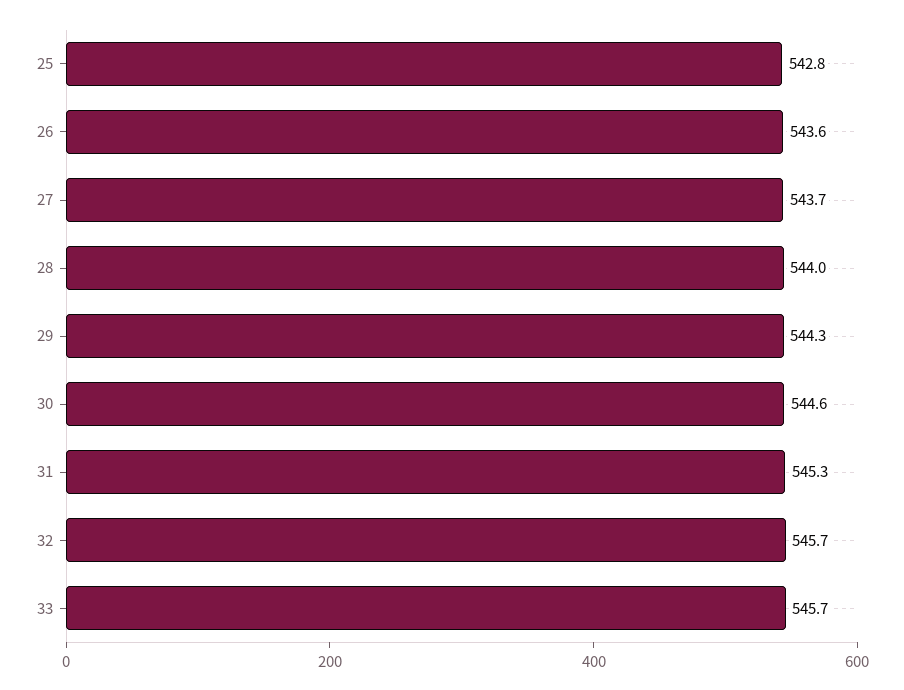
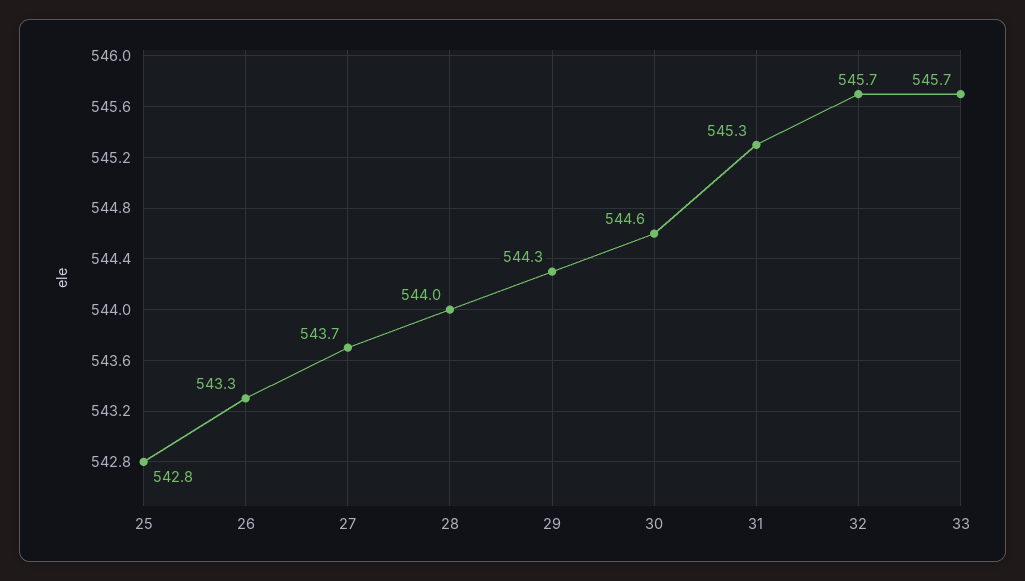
  {
    "25": 542.8,
-   "26": 543.6,
+   "26": 543.3,
    "27": 543.7,
    "28": 544,
    "29": 544.3,
    "30": 544.6,
    "31": 545.3,
    "32": 545.7,
    "33": 545.7
  }

